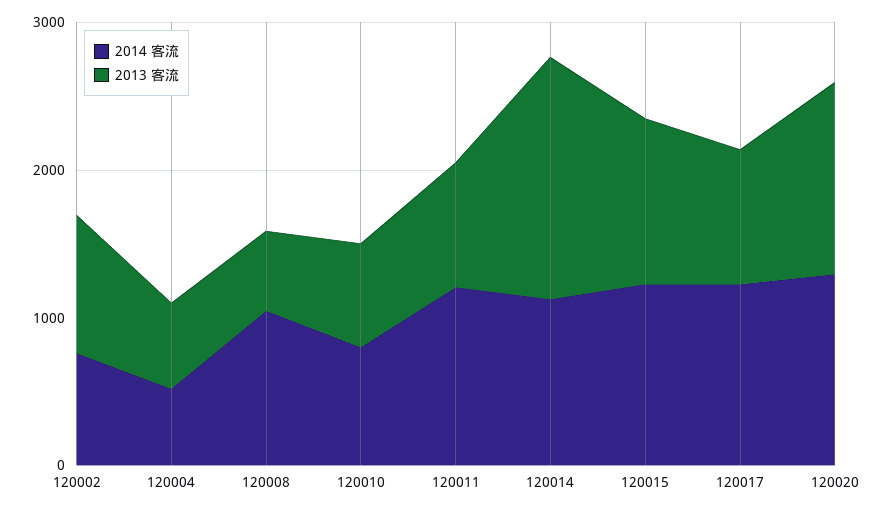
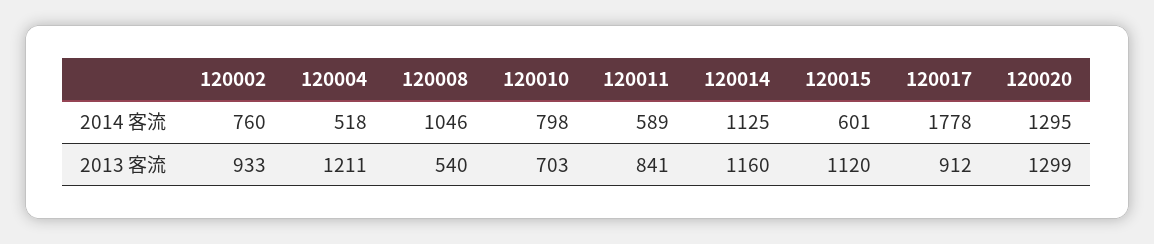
  {
    "2014 客流": {
      "120002": 760,
      "120004": 518,
      "120008": 1046,
      "120010": 798,
-     "120011": 1200,
+     "120011": 589,
      "120014": 1125,
-     "120015": 1200,
+     "120015": 601,
-     "120017": 1200,
+     "120017": 1778,
      "120020": 1295
    },
    "2013 客流": {
      "120002": 933,
-     "120004": 600,
+     "120004": 1211,
      "120008": 540,
      "120010": 703,
      "120011": 841,
-     "120014": 1600,
+     "120014": 1160,
      "120015": 1120,
      "120017": 912,
      "120020": 1299
    }
  }

